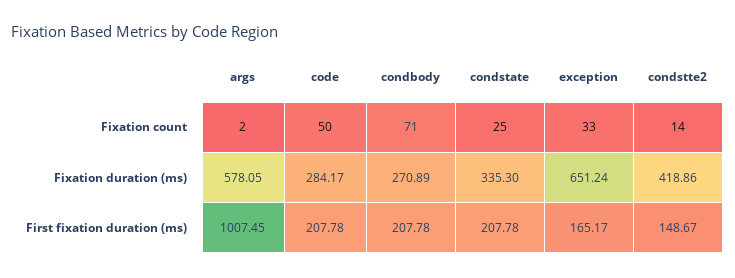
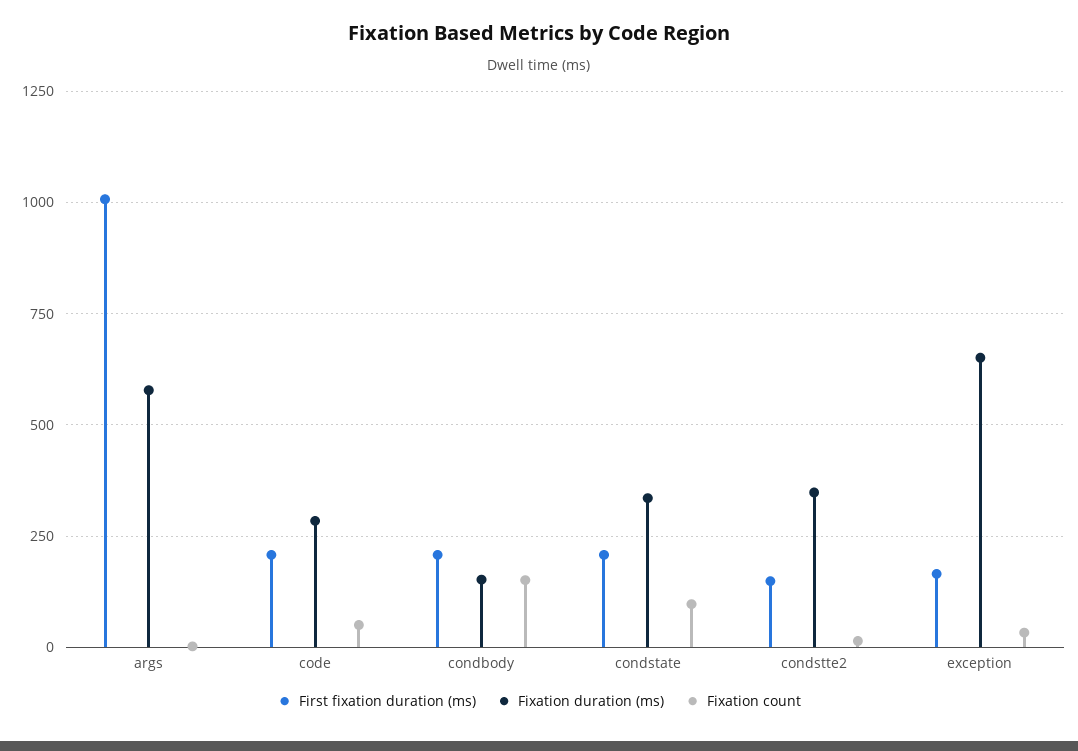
  {
    "Fixation count": {
      "args": 2,
      "code": 50,
-     "condbody": 71,
+     "condbody": 150,
-     "condstate": 25,
+     "condstate": 100,
      "exception": 33,
      "condstte2": 14
    },
    "Fixation duration (ms)": {
      "args": 578.05,
      "code": 284.17,
-     "condbody": 270.89,
+     "condbody": 150,
      "condstate": 335.3,
      "exception": 651.24,
-     "condstte2": 418.86
+     "condstte2": 350
    },
    "First fixation duration (ms)": {
      "args": 1007.45,
      "code": 207.78,
      "condbody": 207.78,
      "condstate": 207.78,
      "exception": 165.17,
      "condstte2": 148.67
    }
  }

